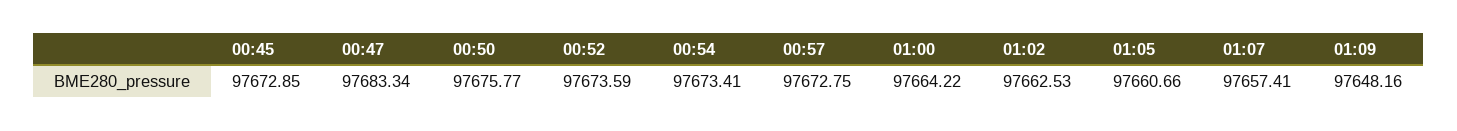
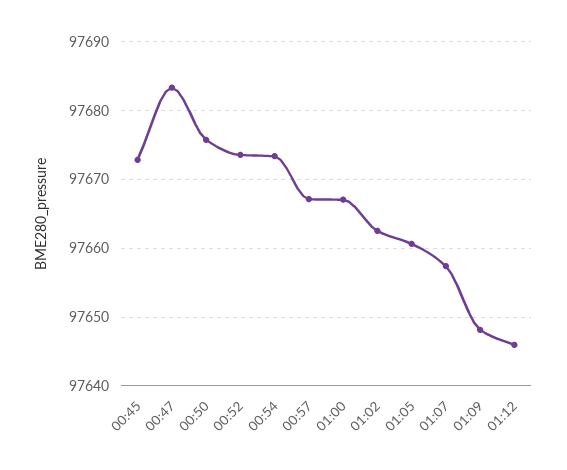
  {
    "00:45": 97672.85,
    "00:47": 97683.34,
    "00:50": 97675.77,
    "00:52": 97673.59,
    "00:54": 97673.41,
-   "00:57": 97672.75,
+   "00:57": 97667,
-   "01:00": 97664.22,
+   "01:00": 97667,
    "01:02": 97662.53,
    "01:05": 97660.66,
    "01:07": 97657.41,
-   "01:09": 97648.16
+   "01:09": 97648.16,
+   "01:12": 97646
  }

